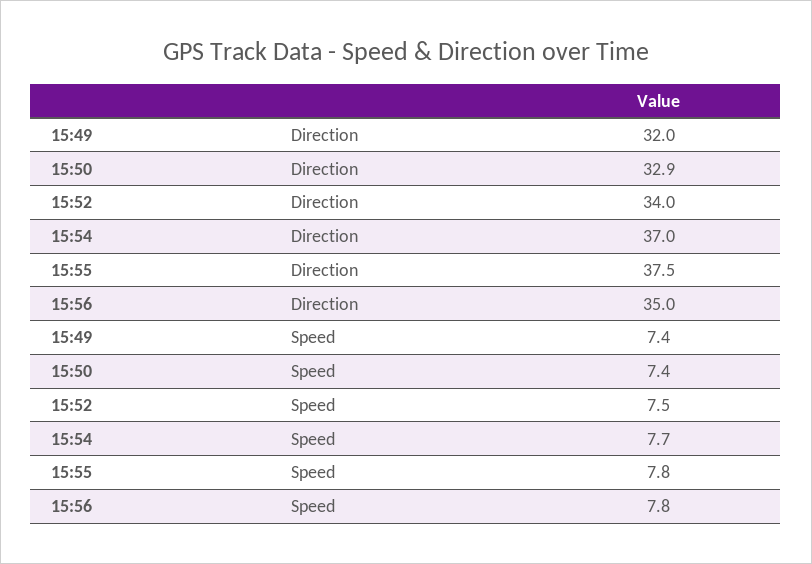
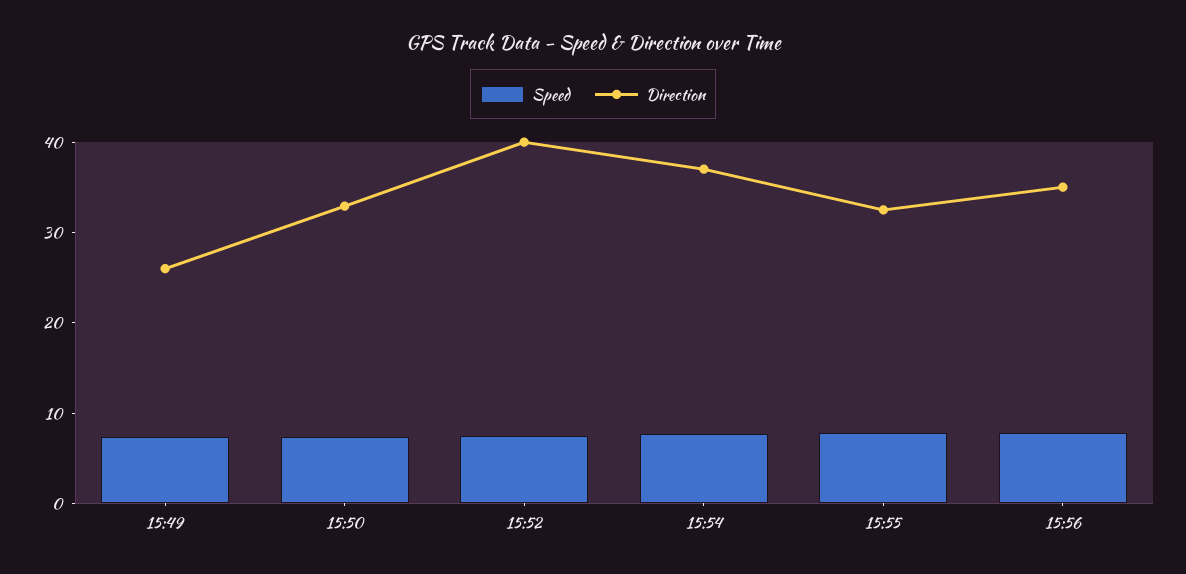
  {
    "Direction": {
-     "15:49": 32,
+     "15:49": 26,
      "15:50": 32.9,
-     "15:52": 34,
+     "15:52": 40,
      "15:54": 37,
-     "15:55": 37.5,
+     "15:55": 32,
      "15:56": 35
    },
    "Speed": {
      "15:49": 7.4,
      "15:50": 7.4,
      "15:52": 7.5,
      "15:54": 7.7,
      "15:55": 7.8,
      "15:56": 7.8
    }
  }

